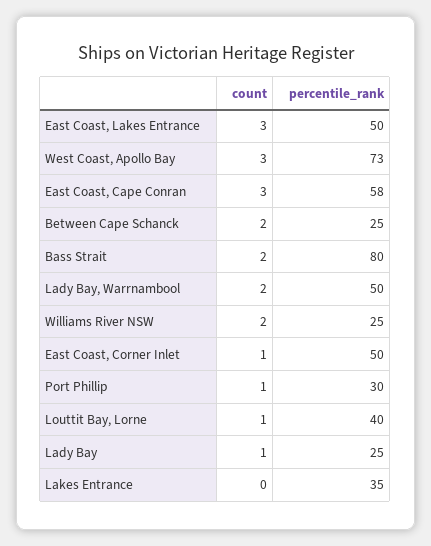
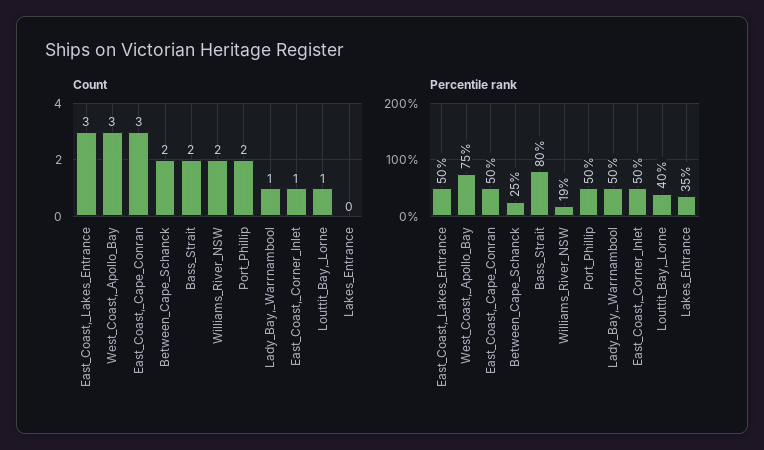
  {
    "count": {
      "East Coast, Lakes Entrance": 3,
      "West Coast, Apollo Bay": 3,
      "East Coast, Cape Conran": 3,
      "Between Cape Schanck": 2,
      "Bass Strait": 2,
-     "Lady Bay, Warrnambool": 2,
+     "Lady Bay, Warrnambool": 1,
      "Williams River NSW": 2,
      "East Coast, Corner Inlet": 1,
-     "Port Phillip": 1,
+     "Port Phillip": 2,
      "Louttit Bay, Lorne": 1,
-     "Lady Bay": 1,
      "Lakes Entrance": 0
    },
    "percentile_rank": {
      "East Coast, Lakes Entrance": 50,
-     "West Coast, Apollo Bay": 73,
+     "West Coast, Apollo Bay": 75,
-     "East Coast, Cape Conran": 58,
+     "East Coast, Cape Conran": 50,
      "Between Cape Schanck": 25,
      "Bass Strait": 80,
      "Lady Bay, Warrnambool": 50,
-     "Williams River NSW": 25,
+     "Williams River NSW": 19,
      "East Coast, Corner Inlet": 50,
-     "Port Phillip": 30,
+     "Port Phillip": 50,
      "Louttit Bay, Lorne": 40,
-     "Lady Bay": 25,
      "Lakes Entrance": 35
    }
  }

